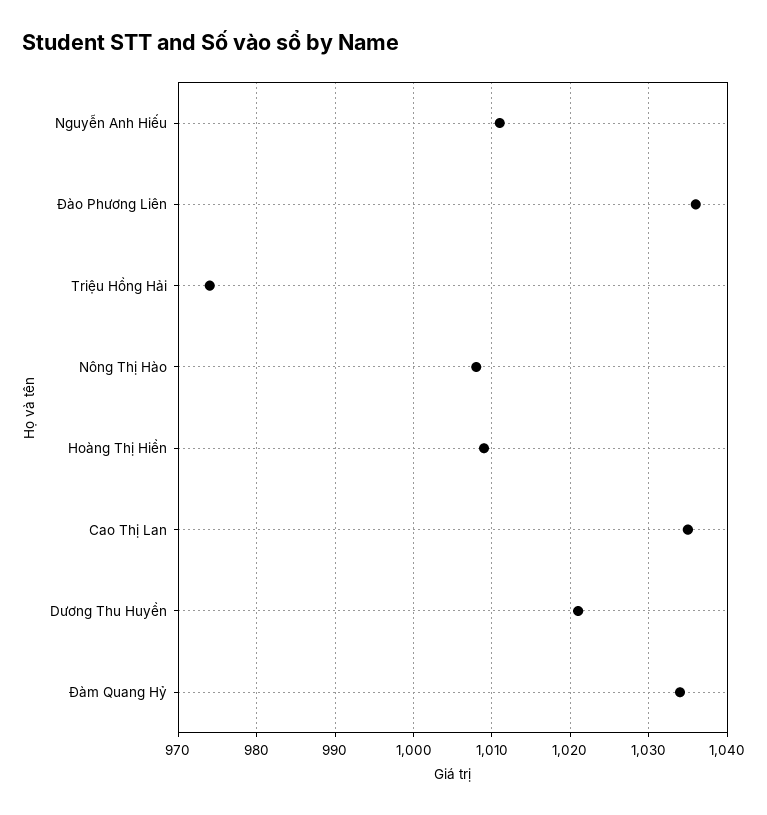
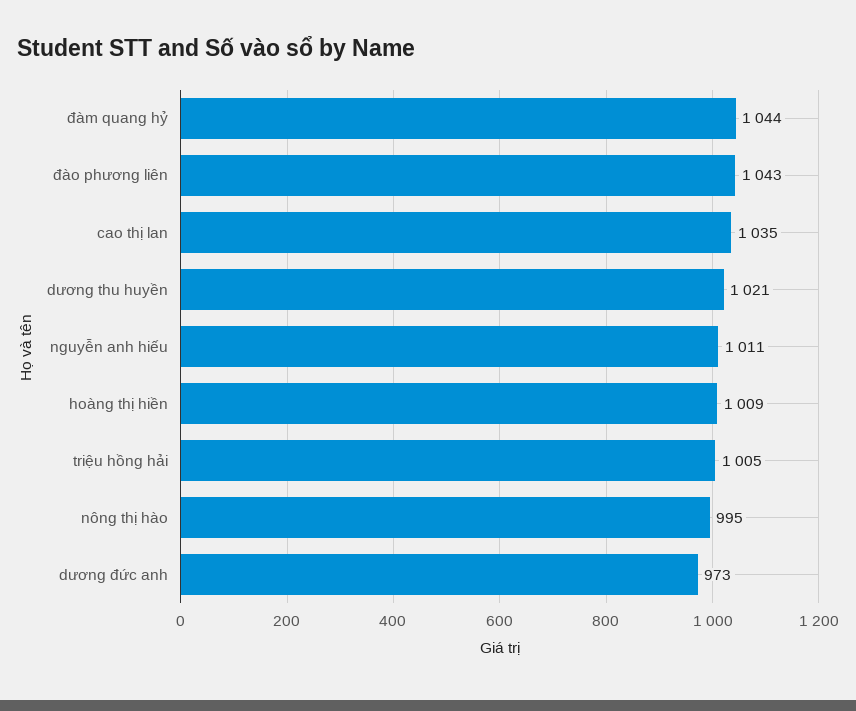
  {
    "Nguyễn Anh Hiếu": 1011,
-   "Đào Phương Liên": 1036,
+   "Đào Phương Liên": 1043,
-   "Triệu Hồng Hải": 974,
+   "Triệu Hồng Hải": 1005,
-   "Nông Thị Hào": 1008,
+   "Nông Thị Hào": 995,
    "Hoàng Thị Hiền": 1009,
    "Cao Thị Lan": 1035,
    "Dương Thu Huyền": 1021,
-   "Đàm Quang Hỷ": 1034
+   "Đàm Quang Hỷ": 1044,
+   "dương đức anh": 973
  }

